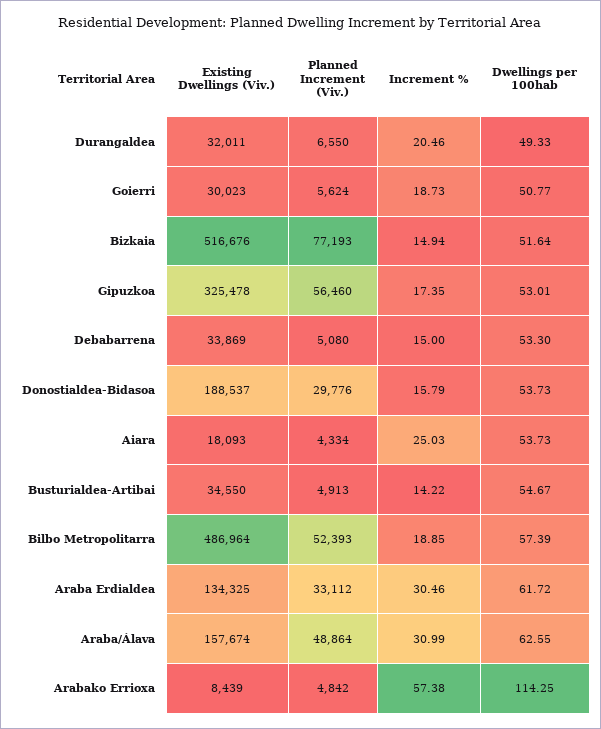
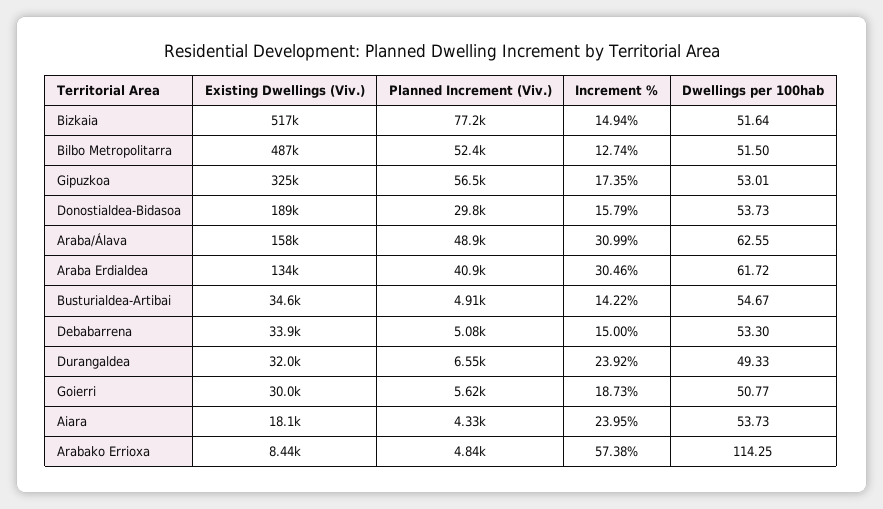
  {
    "Existing Dwellings (Viv.)": {
      "Durangaldea": 32011,
      "Goierri": 30023,
      "Bizkaia": 516676,
      "Gipuzkoa": 325478,
      "Debabarrena": 33869,
      "Donostialdea-Bidasoa": 188537,
      "Aiara": 18093,
      "Busturialdea-Artibai": 34550,
      "Bilbo Metropolitarra": 486964,
      "Araba Erdialdea": 134325,
      "Araba/Álava": 157674,
      "Arabako Errioxa": 8439
    },
    "Planned Increment (Viv.)": {
      "Durangaldea": 6550,
      "Goierri": 5624,
      "Bizkaia": 77193,
      "Gipuzkoa": 56460,
      "Debabarrena": 5080,
      "Donostialdea-Bidasoa": 29776,
      "Aiara": 4334,
      "Busturialdea-Artibai": 4913,
      "Bilbo Metropolitarra": 52393,
-     "Araba Erdialdea": 33112,
+     "Araba Erdialdea": 40900,
      "Araba/Álava": 48864,
      "Arabako Errioxa": 4842
    },
    "Increment %": {
-     "Durangaldea": 20.46,
+     "Durangaldea": 23.92,
      "Goierri": 18.73,
      "Bizkaia": 14.94,
      "Gipuzkoa": 17.35,
      "Debabarrena": 15,
      "Donostialdea-Bidasoa": 15.79,
-     "Aiara": 25.03,
+     "Aiara": 23.95,
      "Busturialdea-Artibai": 14.22,
-     "Bilbo Metropolitarra": 18.85,
+     "Bilbo Metropolitarra": 12.74,
      "Araba Erdialdea": 30.46,
      "Araba/Álava": 30.99,
      "Arabako Errioxa": 57.38
    },
    "Dwellings per 100hab": {
      "Durangaldea": 49.33,
      "Goierri": 50.77,
      "Bizkaia": 51.64,
      "Gipuzkoa": 53.01,
      "Debabarrena": 53.3,
      "Donostialdea-Bidasoa": 53.73,
      "Aiara": 53.73,
      "Busturialdea-Artibai": 54.67,
-     "Bilbo Metropolitarra": 57.39,
+     "Bilbo Metropolitarra": 51.5,
      "Araba Erdialdea": 61.72,
      "Araba/Álava": 62.55,
      "Arabako Errioxa": 114.25
    }
  }

